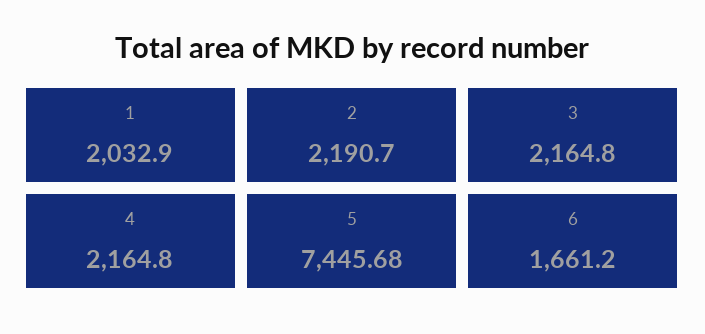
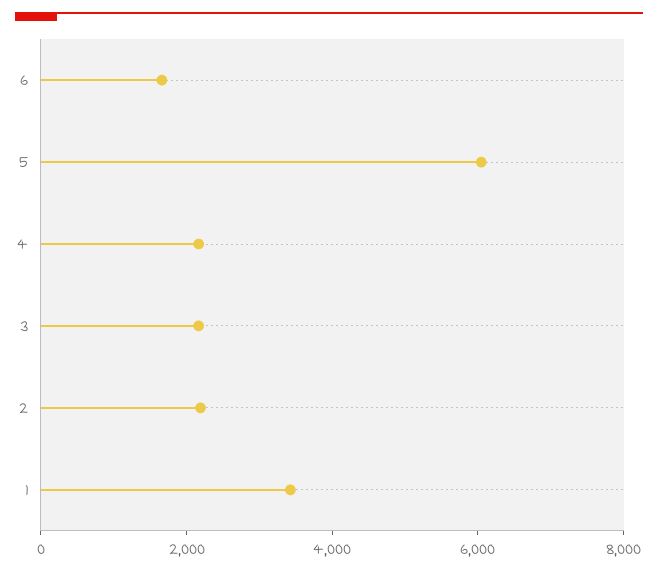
  {
-   "1": 2032.9,
+   "1": 3500,
    "2": 2190.7,
    "3": 2164.8,
    "4": 2164.8,
-   "5": 7445.68,
+   "5": 6000,
    "6": 1661.2
  }

